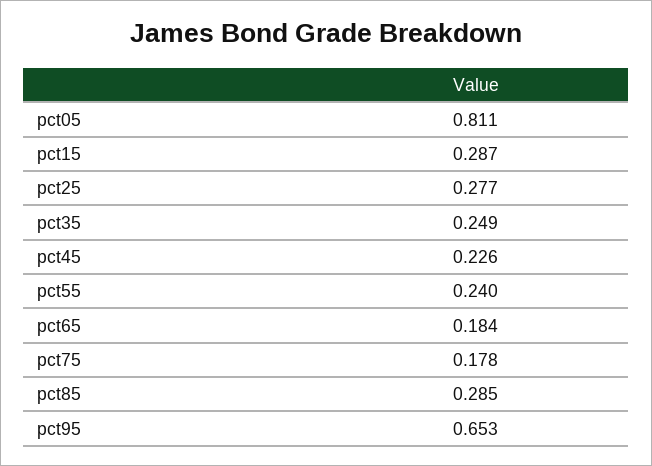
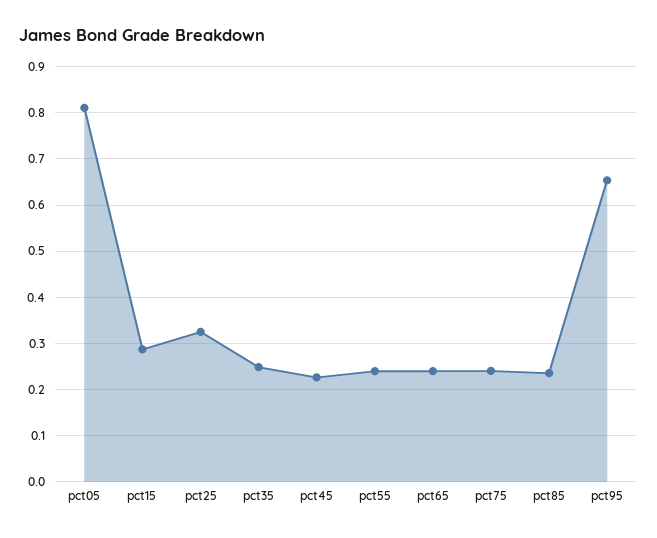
  {
    "pct05": 0.811,
    "pct15": 0.287,
-   "pct25": 0.277,
+   "pct25": 0.32,
    "pct35": 0.249,
    "pct45": 0.226,
    "pct55": 0.24,
-   "pct65": 0.184,
+   "pct65": 0.24,
-   "pct75": 0.178,
+   "pct75": 0.24,
-   "pct85": 0.285,
+   "pct85": 0.24,
    "pct95": 0.653
  }

